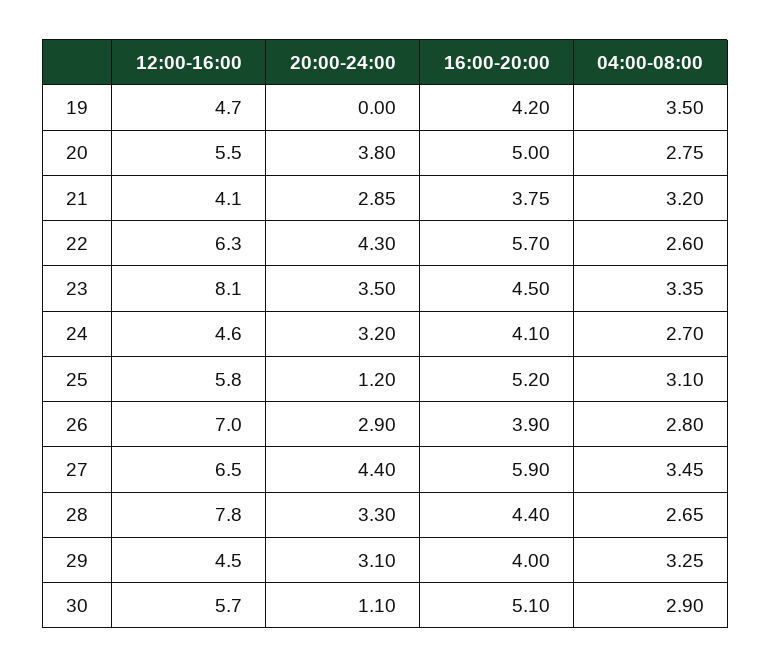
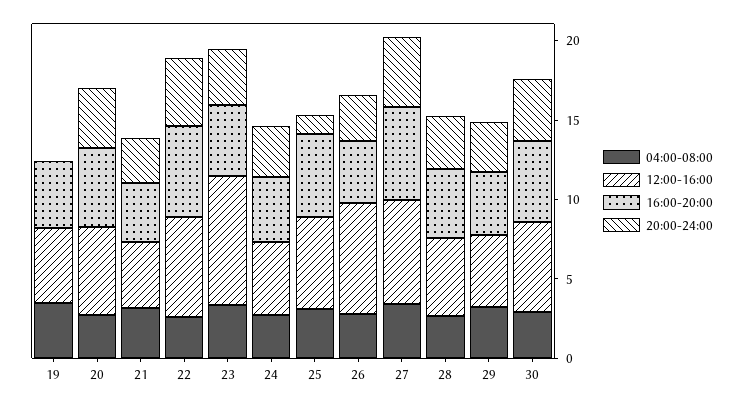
  {
    "12:00-16:00": {
      "19": 4.7,
      "20": 5.5,
      "21": 4.1,
      "22": 6.3,
      "23": 8.1,
      "24": 4.6,
      "25": 5.8,
      "26": 7,
      "27": 6.5,
-     "28": 7.8,
+     "28": 5,
      "29": 4.5,
      "30": 5.7
    },
    "20:00-24:00": {
      "19": 0,
      "20": 3.8,
      "21": 2.85,
      "22": 4.3,
      "23": 3.5,
      "24": 3.2,
      "25": 1.2,
      "26": 2.9,
      "27": 4.4,
      "28": 3.3,
      "29": 3.1,
-     "30": 1.1
+     "30": 4
    },
    "16:00-20:00": {
      "19": 4.2,
      "20": 5,
      "21": 3.75,
      "22": 5.7,
      "23": 4.5,
      "24": 4.1,
      "25": 5.2,
      "26": 3.9,
      "27": 5.9,
      "28": 4.4,
      "29": 4,
      "30": 5.1
    },
    "04:00-08:00": {
      "19": 3.5,
      "20": 2.75,
      "21": 3.2,
      "22": 2.6,
      "23": 3.35,
      "24": 2.7,
      "25": 3.1,
      "26": 2.8,
      "27": 3.45,
      "28": 2.65,
      "29": 3.25,
      "30": 2.9
    }
  }

